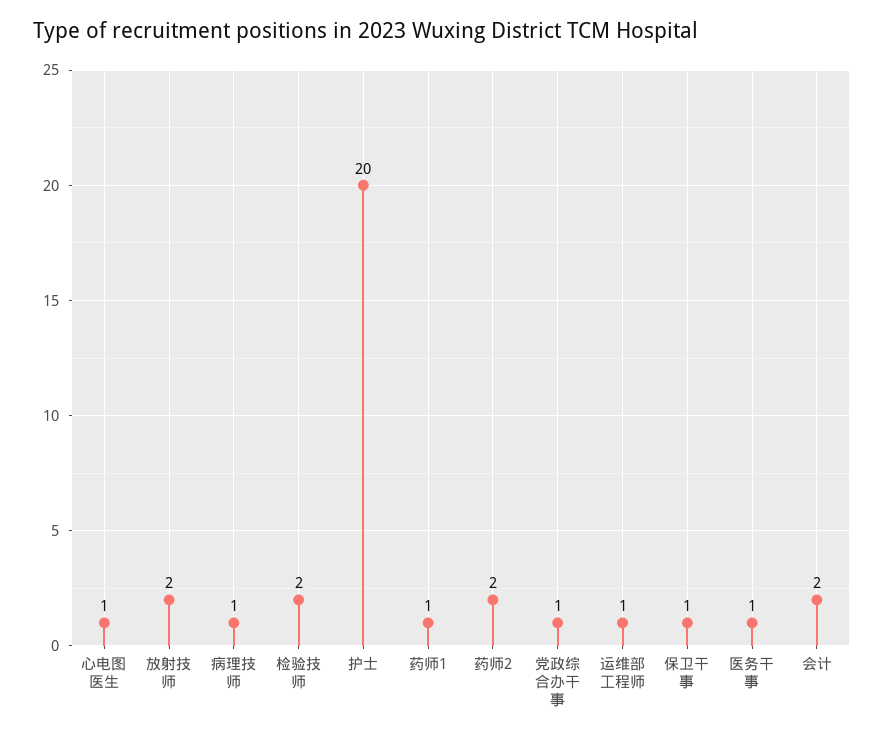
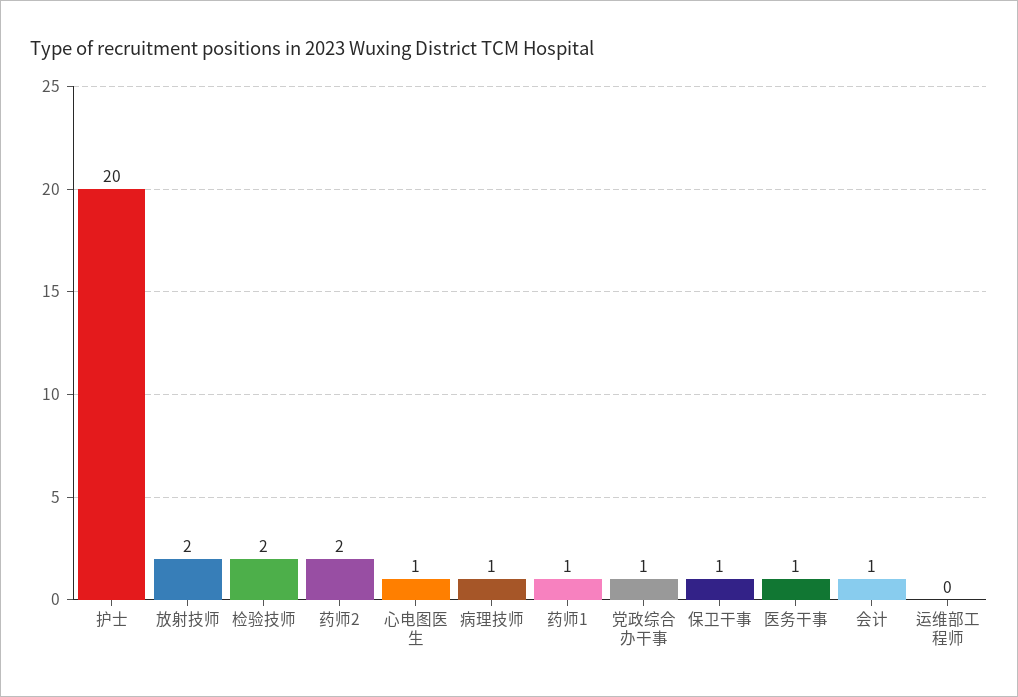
  {
    "心电图医生": 1,
    "放射技师": 2,
    "病理技师": 1,
    "检验技师": 2,
    "护士": 20,
    "药师1": 1,
    "药师2": 2,
    "党政综合办干事": 1,
-   "运维部工程师": 1,
+   "运维部工程师": 0,
    "保卫干事": 1,
    "医务干事": 1,
-   "会计": 2
+   "会计": 1
  }

